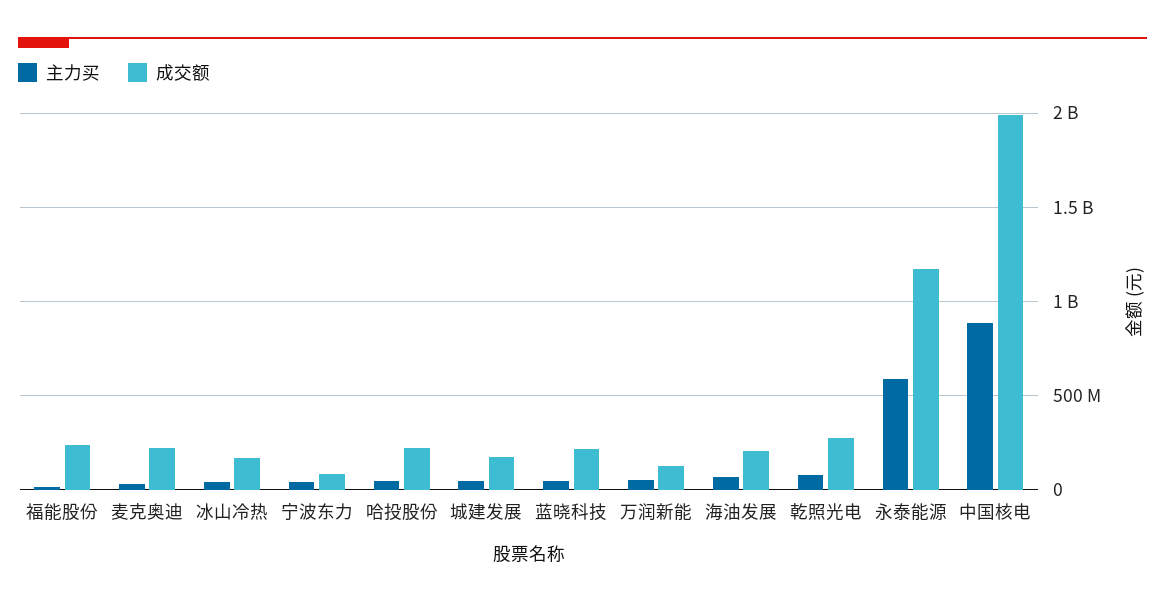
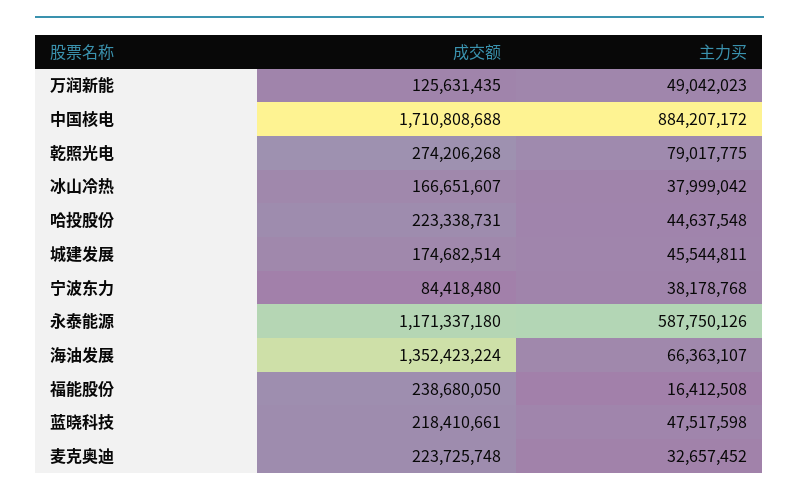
  {
    "主力买": {
      "福能股份": 16412508,
      "麦克奥迪": 32657452,
      "冰山冷热": 37999042,
      "宁波东力": 38178768,
      "哈投股份": 44637548,
      "城建发展": 45544811,
      "蓝晓科技": 47517598,
      "万润新能": 49042023,
      "海油发展": 66363107,
      "乾照光电": 79017775,
      "永泰能源": 587750126,
      "中国核电": 884207172
    },
    "成交额": {
      "福能股份": 238680050,
      "麦克奥迪": 223725748,
      "冰山冷热": 166651607,
      "宁波东力": 84418480,
      "哈投股份": 223338731,
      "城建发展": 174682514,
      "蓝晓科技": 218410661,
      "万润新能": 125631435,
-     "海油发展": 200000000,
+     "海油发展": 1352423224,
      "乾照光电": 274206268,
      "永泰能源": 1171337180,
-     "中国核电": 2000000000
+     "中国核电": 1710808688
    }
  }

